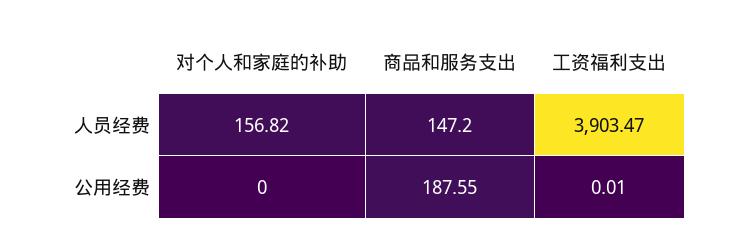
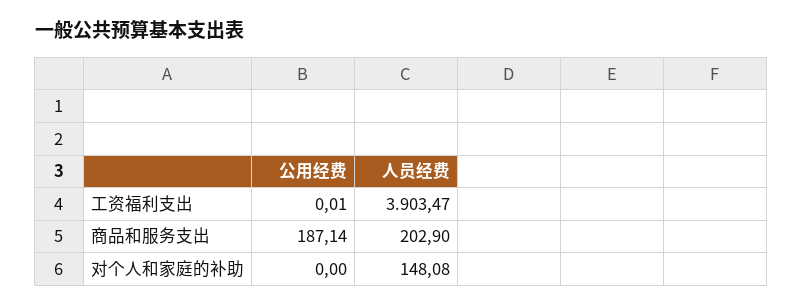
  {
    "对个人和家庭的补助": {
-     "人员经费": 156.82,
+     "人员经费": 148.08,
      "公用经费": 0
    },
    "商品和服务支出": {
-     "人员经费": 147.2,
+     "人员经费": 202.9,
-     "公用经费": 187.55
+     "公用经费": 187.14
    },
    "工资福利支出": {
      "人员经费": 3903.47,
      "公用经费": 0.01
    }
  }

